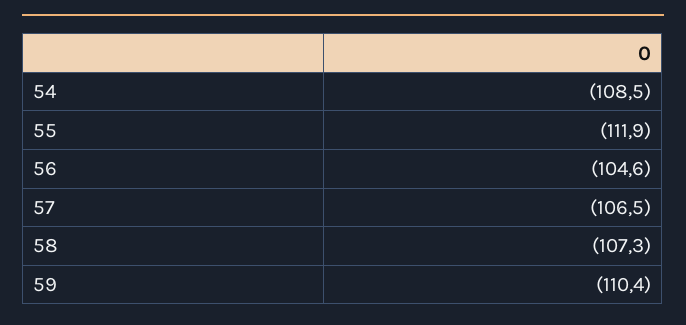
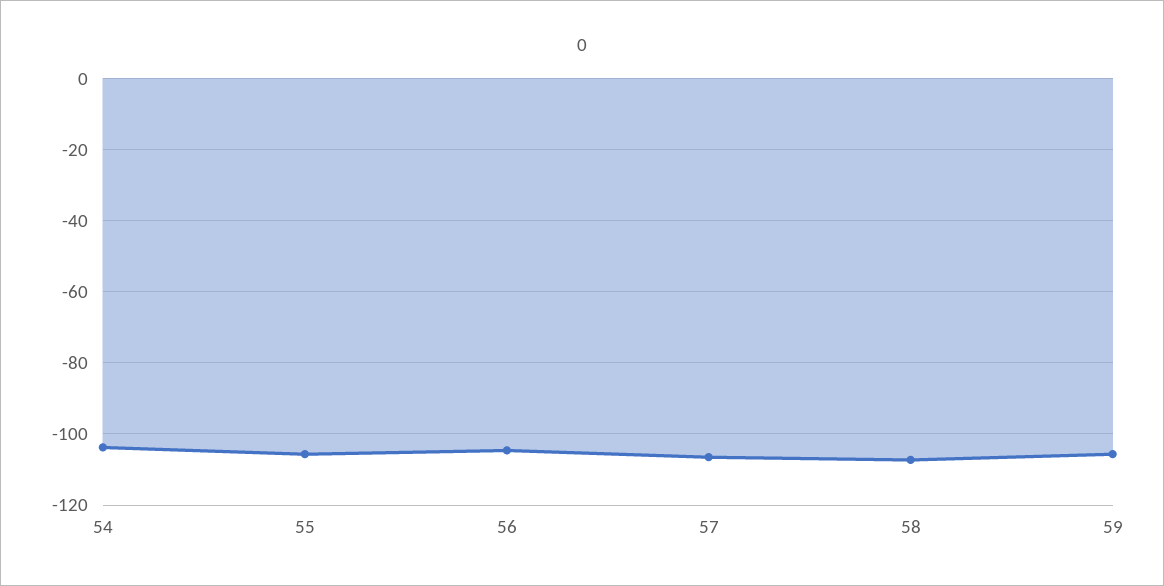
  {
-   "54": -108.5,
+   "54": -104,
-   "55": -111.9,
+   "55": -106,
    "56": -104.6,
    "57": -106.5,
    "58": -107.3,
-   "59": -110.4
+   "59": -106
  }

